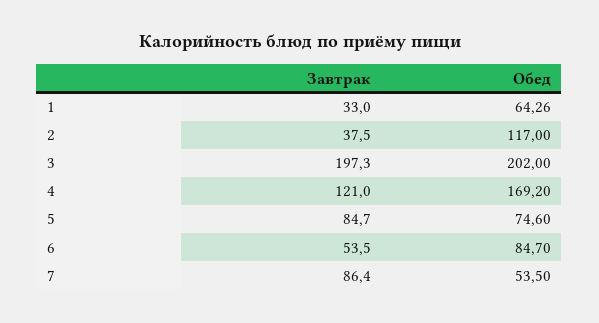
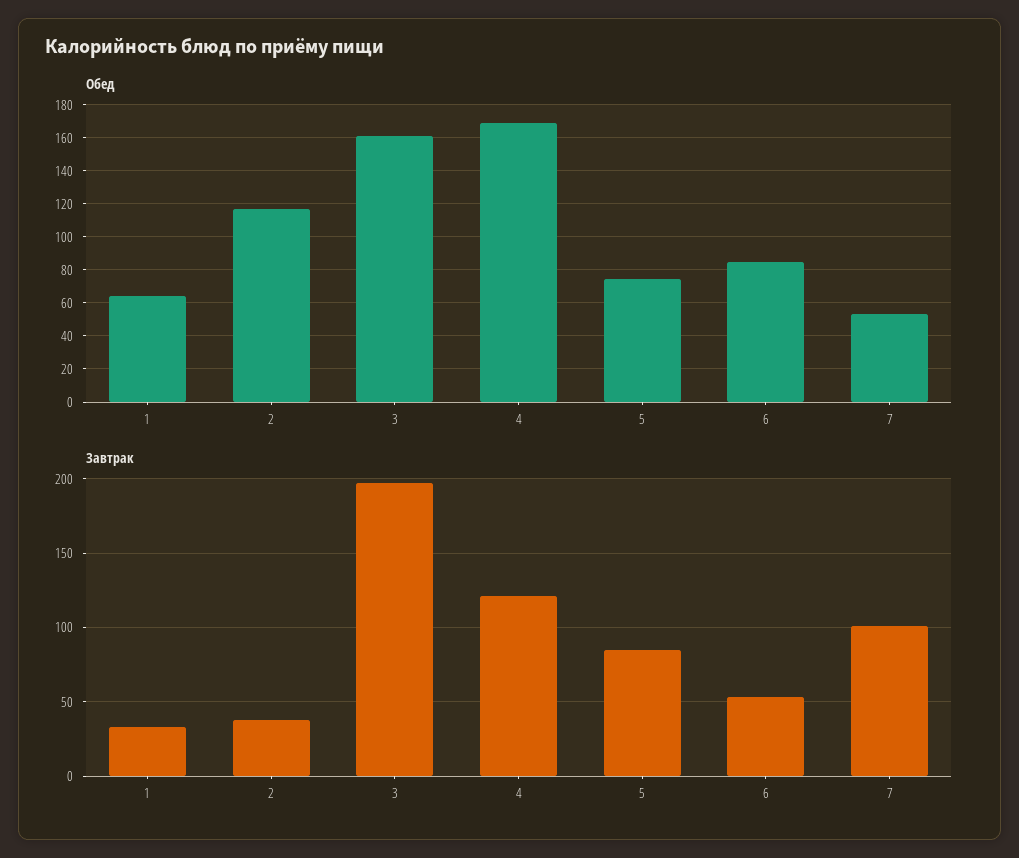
  {
    "Завтрак": {
      "1": 33,
      "2": 37.5,
      "3": 197.3,
      "4": 121,
      "5": 84.7,
      "6": 53.5,
-     "7": 86.4
+     "7": 100
    },
    "Обед": {
      "1": 64.26,
      "2": 117,
-     "3": 202,
+     "3": 160,
      "4": 169.2,
      "5": 74.6,
      "6": 84.7,
      "7": 53.5
    }
  }

